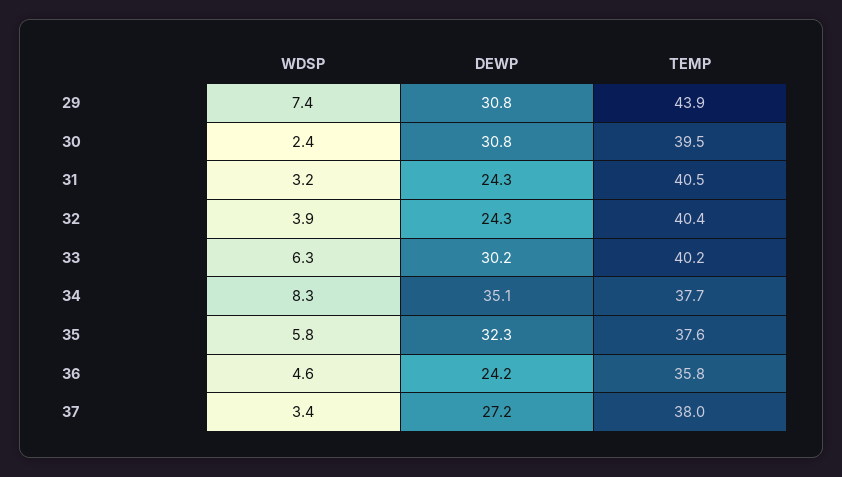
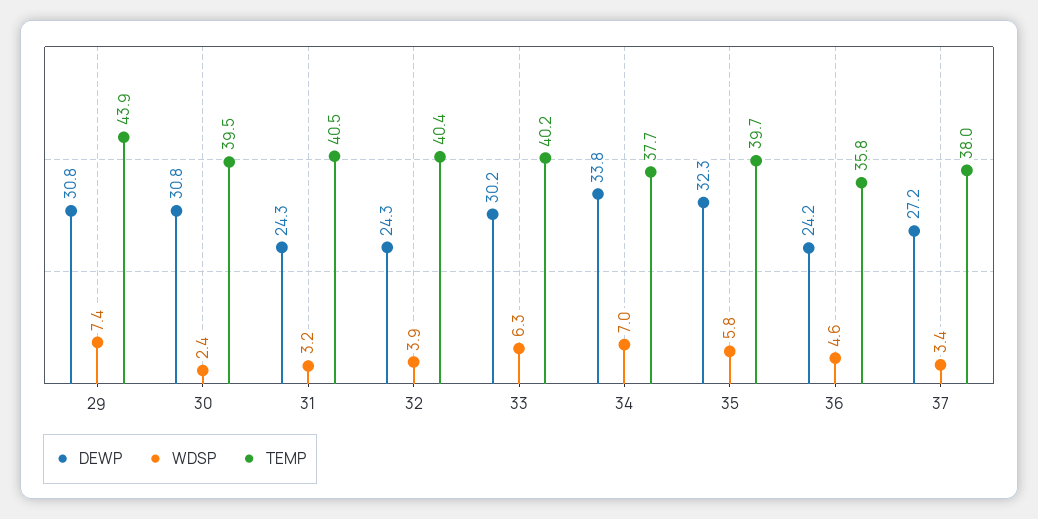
  {
    "WDSP": {
      "29": 7.4,
      "30": 2.4,
      "31": 3.2,
      "32": 3.9,
      "33": 6.3,
-     "34": 8.3,
+     "34": 7,
      "35": 5.8,
      "36": 4.6,
      "37": 3.4
    },
    "DEWP": {
      "29": 30.8,
      "30": 30.8,
      "31": 24.3,
      "32": 24.3,
      "33": 30.2,
-     "34": 35.1,
+     "34": 33.8,
      "35": 32.3,
      "36": 24.2,
      "37": 27.2
    },
    "TEMP": {
      "29": 43.9,
      "30": 39.5,
      "31": 40.5,
      "32": 40.4,
      "33": 40.2,
      "34": 37.7,
-     "35": 37.6,
+     "35": 39.7,
      "36": 35.8,
      "37": 38
    }
  }

